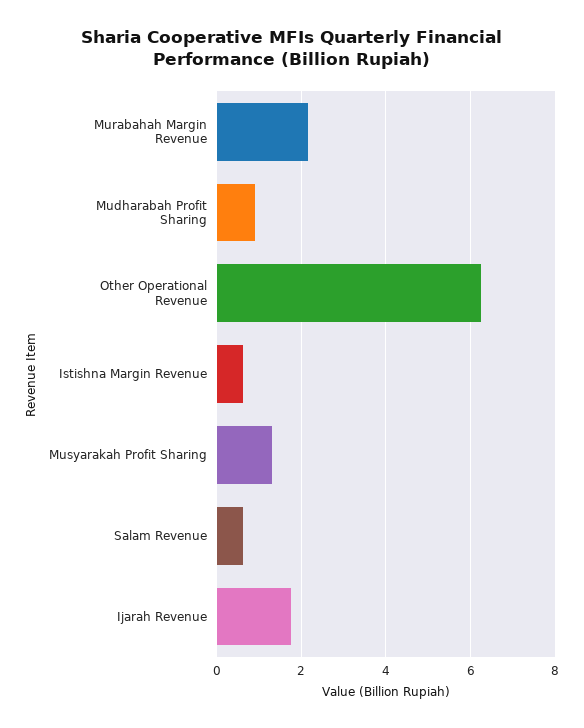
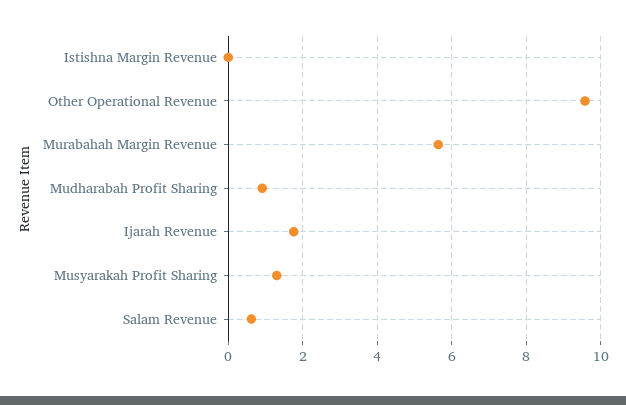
  {
-   "Murabahah Margin Revenue": 2.2,
+   "Murabahah Margin Revenue": 5.6,
    "Mudharabah Profit Sharing": 1,
-   "Other Operational Revenue": 6.2,
+   "Other Operational Revenue": 9.6,
-   "Istishna Margin Revenue": 0.6,
+   "Istishna Margin Revenue": 0,
    "Musyarakah Profit Sharing": 1.4,
    "Salam Revenue": 0.6,
    "Ijarah Revenue": 1.8
  }

